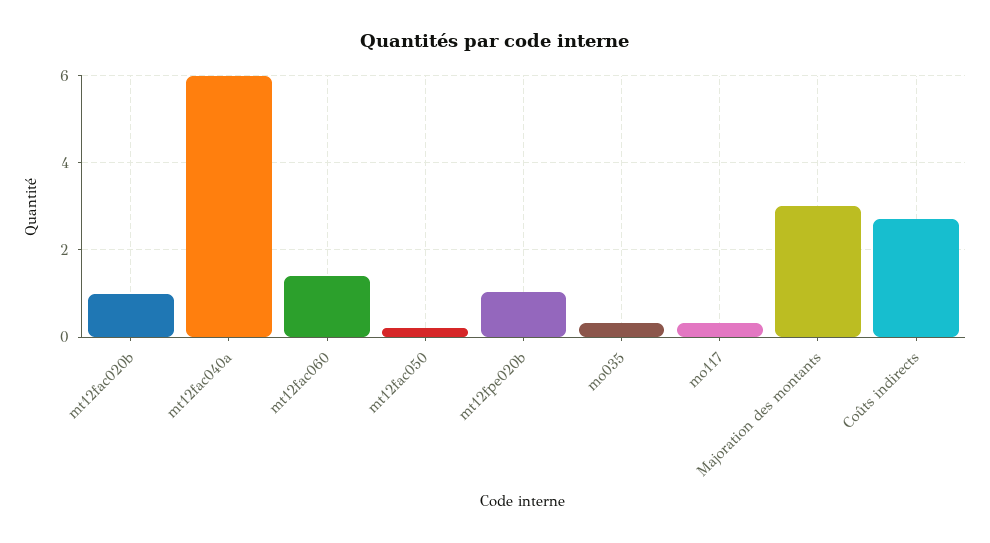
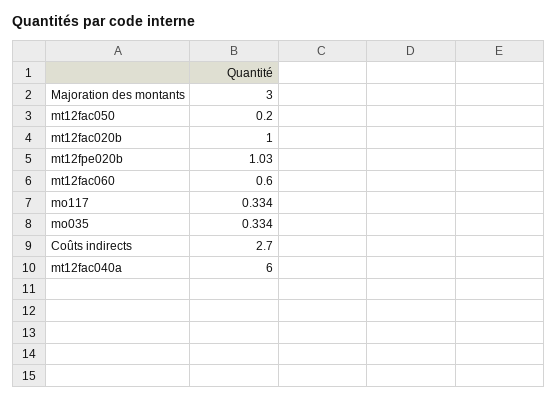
  {
    "mt12fac020b": 1,
    "mt12fac040a": 6,
-   "mt12fac060": 1.4,
+   "mt12fac060": 0.6,
    "mt12fac050": 0.2,
    "mt12fpe020b": 1.03,
    "mo035": 0.334,
    "mo117": 0.334,
    "Majoration des montants": 3,
    "Coûts indirects": 2.7
  }

